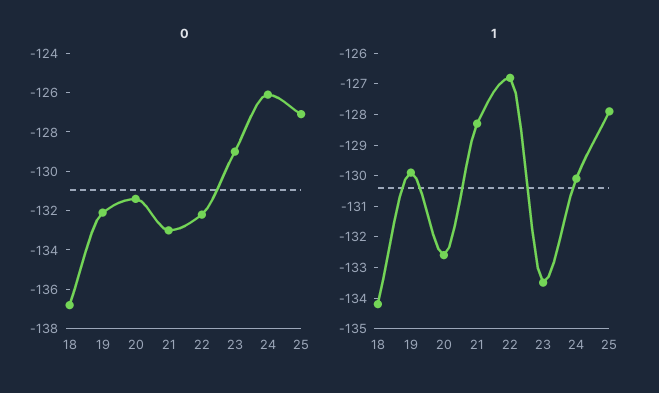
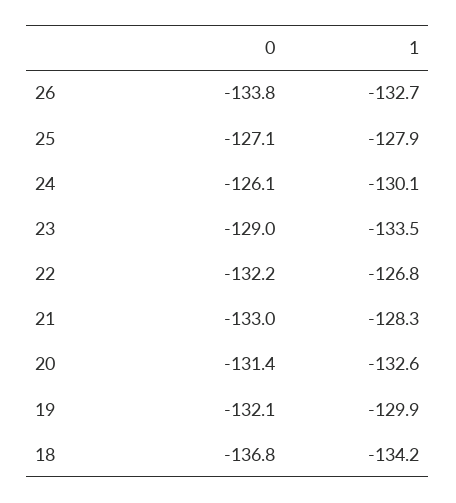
  {
    "0": {
      "18": -136.8,
      "19": -132.1,
      "20": -131.4,
      "21": -133,
      "22": -132.2,
      "23": -129,
      "24": -126.1,
-     "25": -127.1
+     "25": -127.1,
+     "26": -133.8
    },
    "1": {
      "18": -134.2,
      "19": -129.9,
      "20": -132.6,
      "21": -128.3,
      "22": -126.8,
      "23": -133.5,
      "24": -130.1,
-     "25": -127.9
+     "25": -127.9,
+     "26": -132.7
    }
  }

